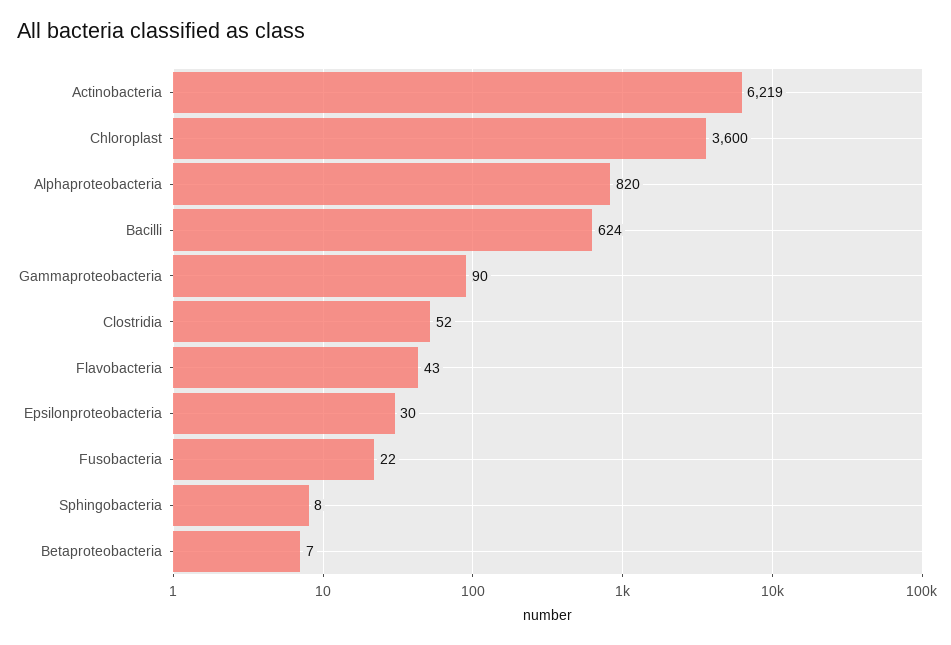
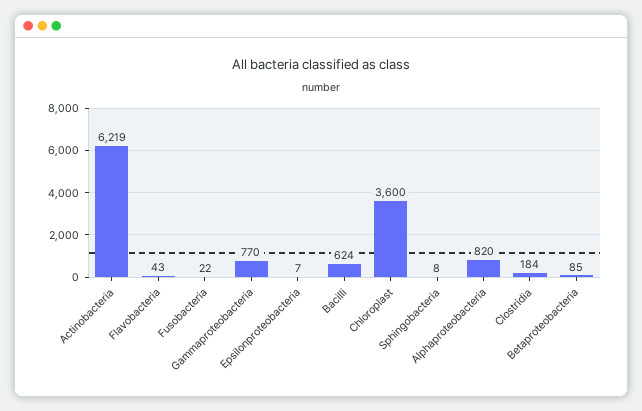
  {
    "Actinobacteria": 6219,
    "Chloroplast": 3600,
    "Alphaproteobacteria": 820,
    "Bacilli": 624,
-   "Gammaproteobacteria": 90,
+   "Gammaproteobacteria": 770,
-   "Clostridia": 52,
+   "Clostridia": 184,
    "Flavobacteria": 43,
-   "Epsilonproteobacteria": 30,
+   "Epsilonproteobacteria": 7,
    "Fusobacteria": 22,
    "Sphingobacteria": 8,
-   "Betaproteobacteria": 7
+   "Betaproteobacteria": 85
  }

